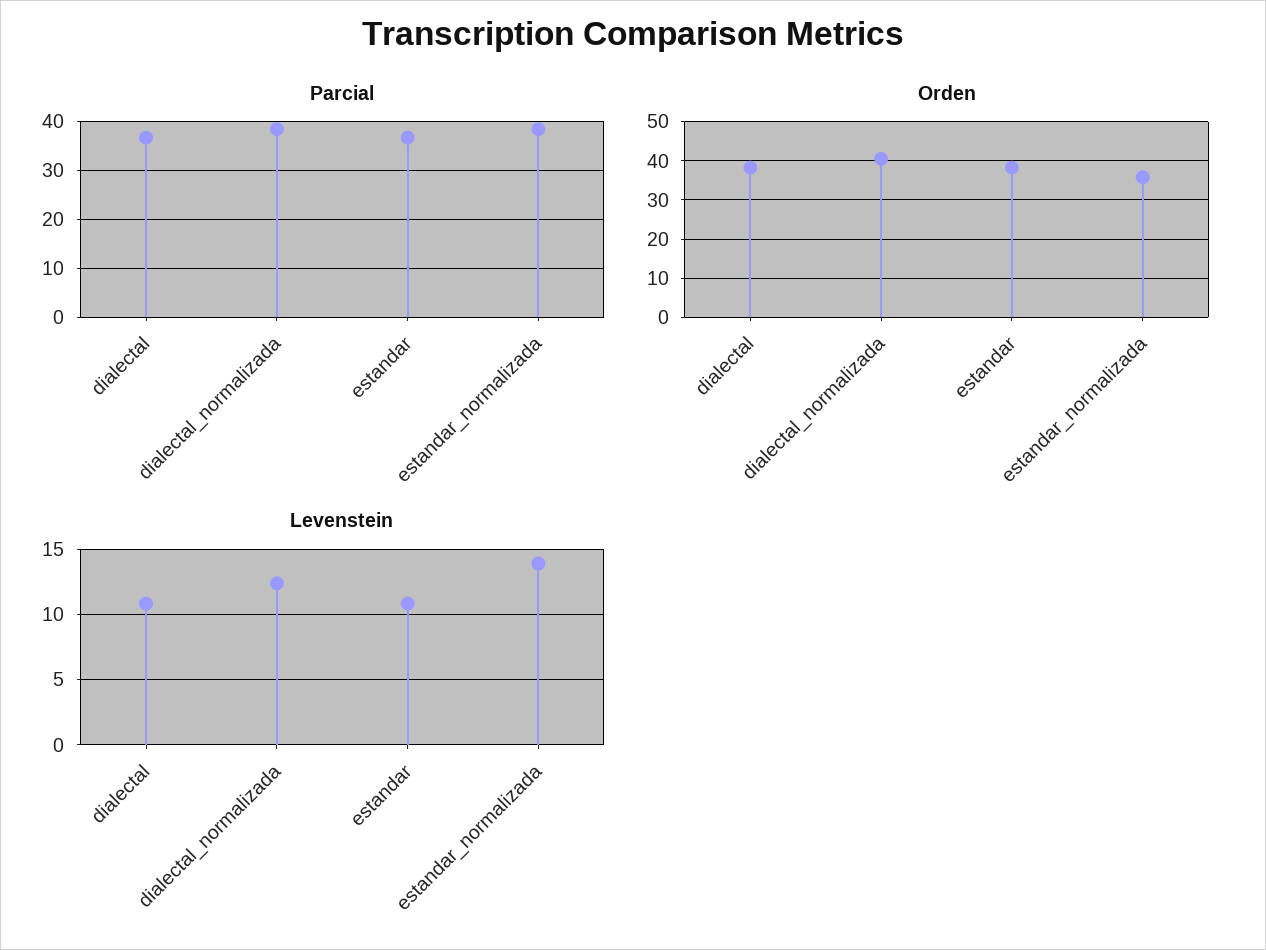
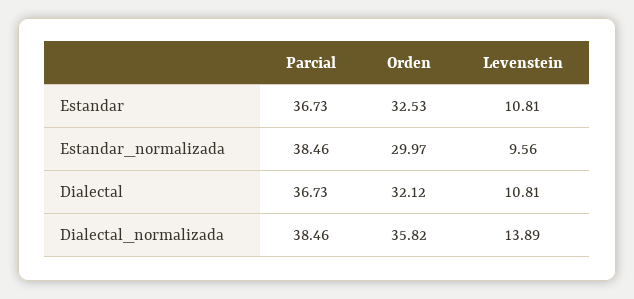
  {
    "Parcial": {
      "dialectal": 36.73,
      "dialectal_normalizada": 38.46,
      "estandar": 36.73,
      "estandar_normalizada": 38.46
    },
    "Orden": {
-     "dialectal": 38,
+     "dialectal": 32.12,
-     "dialectal_normalizada": 40,
+     "dialectal_normalizada": 35.82,
-     "estandar": 38,
+     "estandar": 32.53,
-     "estandar_normalizada": 36
+     "estandar_normalizada": 29.97
    },
    "Levenstein": {
      "dialectal": 10.81,
-     "dialectal_normalizada": 12.5,
+     "dialectal_normalizada": 13.89,
      "estandar": 10.81,
-     "estandar_normalizada": 14
+     "estandar_normalizada": 9.56
    }
  }

